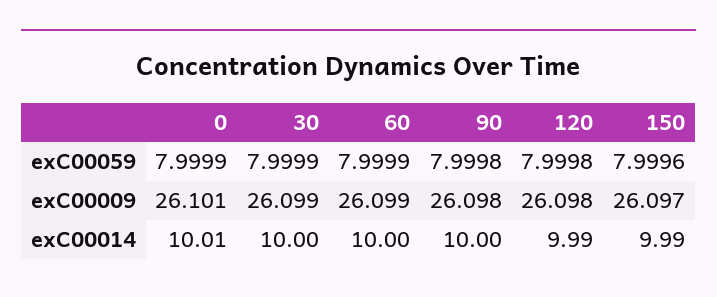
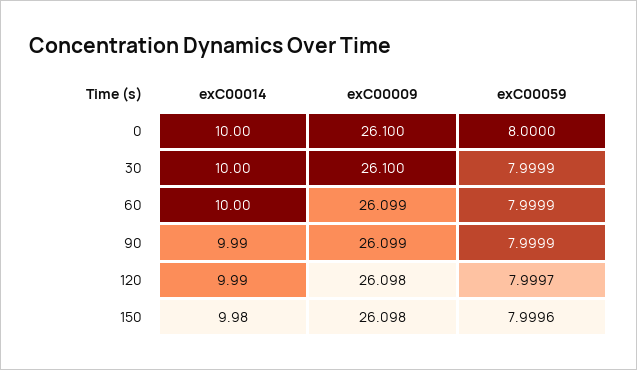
  {
    "0": {
-     "exC00059": 7.9999,
+     "exC00059": 8,
-     "exC00009": 26.101,
+     "exC00009": 26.1,
-     "exC00014": 10.01
+     "exC00014": 10
    },
    "30": {
      "exC00059": 7.9999,
-     "exC00009": 26.099,
+     "exC00009": 26.1,
      "exC00014": 10
    },
    "60": {
      "exC00059": 7.9999,
      "exC00009": 26.099,
      "exC00014": 10
    },
    "90": {
-     "exC00059": 7.9998,
+     "exC00059": 7.9999,
-     "exC00009": 26.098,
+     "exC00009": 26.099,
-     "exC00014": 10
+     "exC00014": 9.99
    },
    "120": {
-     "exC00059": 7.9998,
+     "exC00059": 7.9997,
      "exC00009": 26.098,
      "exC00014": 9.99
    },
    "150": {
      "exC00059": 7.9996,
-     "exC00009": 26.097,
+     "exC00009": 26.098,
-     "exC00014": 9.99
+     "exC00014": 9.98
    }
  }

